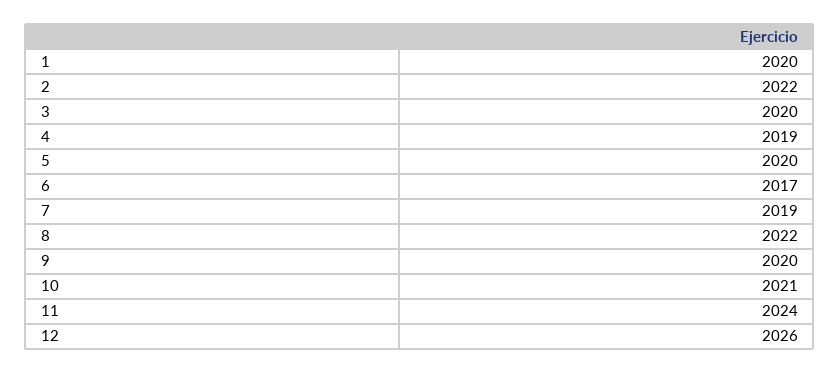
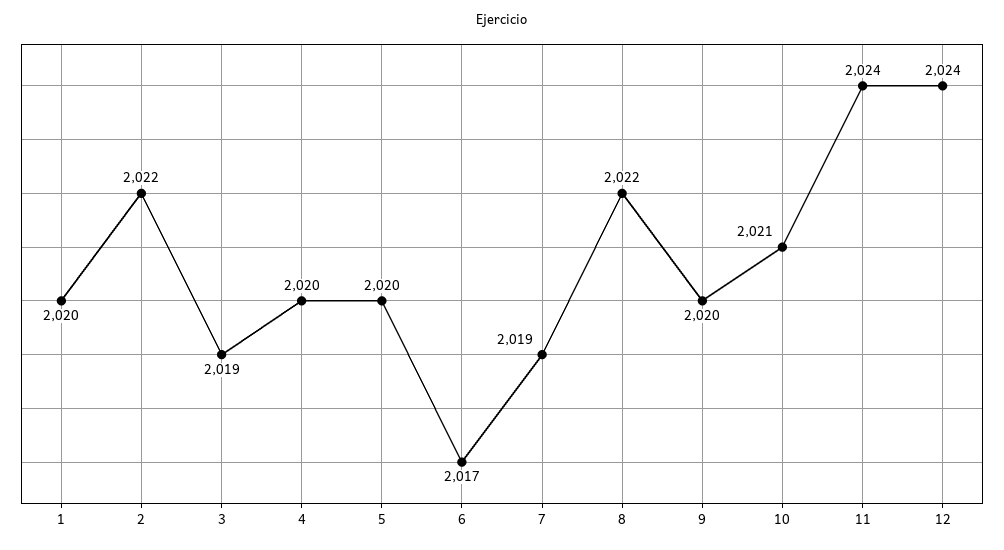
  {
    "1": 2020,
    "2": 2022,
-   "3": 2020,
+   "3": 2019,
-   "4": 2019,
+   "4": 2020,
    "5": 2020,
    "6": 2017,
    "7": 2019,
    "8": 2022,
    "9": 2020,
    "10": 2021,
    "11": 2024,
-   "12": 2026
+   "12": 2024
  }

